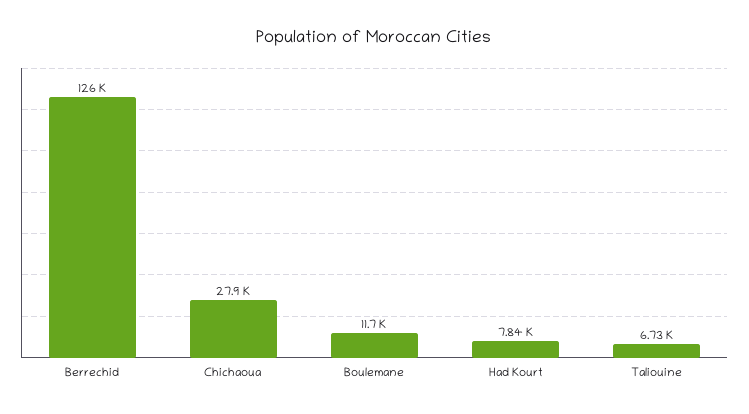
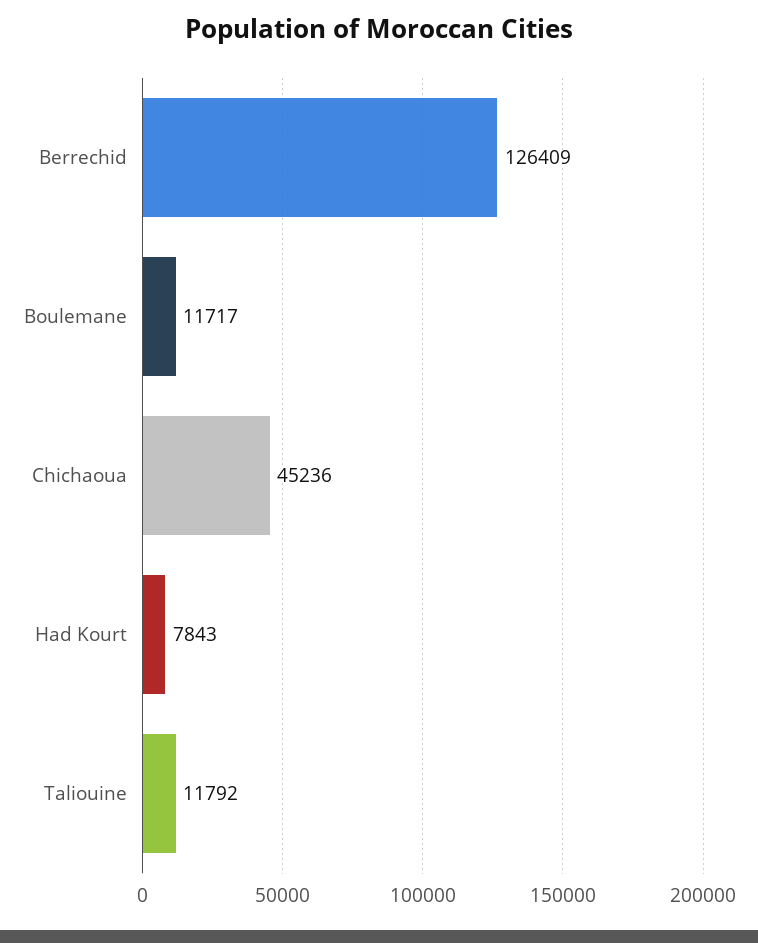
  {
    "Berrechid": 126409,
-   "Chichaoua": 27900,
+   "Chichaoua": 45236,
    "Boulemane": 11717,
    "Had Kourt": 7843,
-   "Taliouine": 6730
+   "Taliouine": 11792
  }

